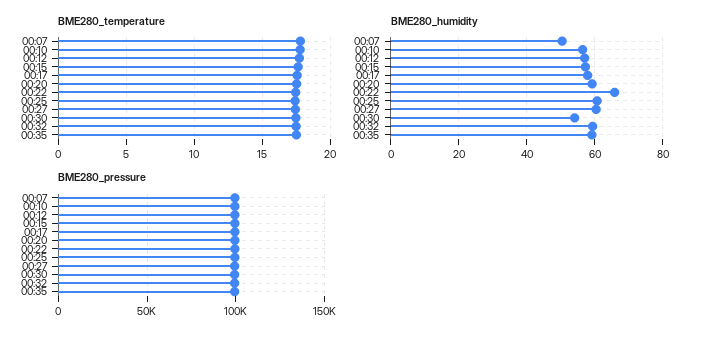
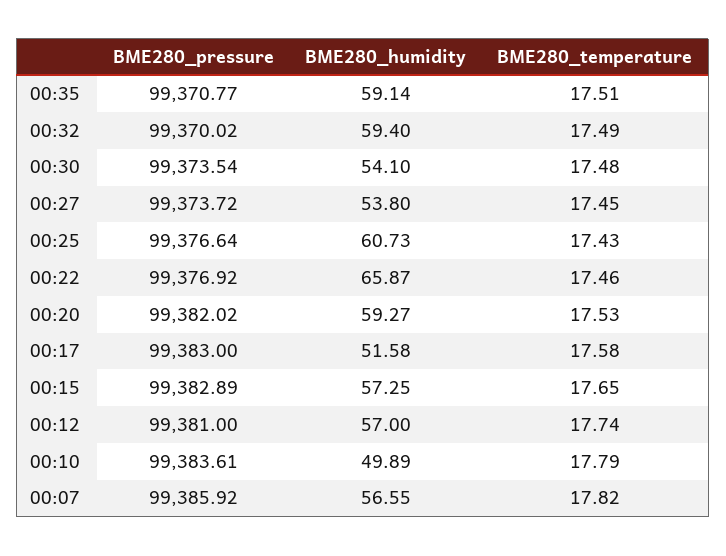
  {
    "BME280_temperature": {
      "00:07": 17.82,
      "00:10": 17.79,
      "00:12": 17.74,
      "00:15": 17.65,
      "00:17": 17.58,
      "00:20": 17.53,
      "00:22": 17.46,
      "00:25": 17.43,
      "00:27": 17.45,
      "00:30": 17.48,
      "00:32": 17.49,
      "00:35": 17.51
    },
    "BME280_humidity": {
-     "00:07": 50,
+     "00:07": 56.55,
-     "00:10": 56,
+     "00:10": 49.89,
      "00:12": 57,
      "00:15": 57.25,
-     "00:17": 58,
+     "00:17": 51.58,
      "00:20": 59.27,
      "00:22": 65.87,
      "00:25": 60.73,
-     "00:27": 60,
+     "00:27": 53.8,
      "00:30": 54.1,
      "00:32": 59.4,
      "00:35": 59.14
    },
    "BME280_pressure": {
      "00:07": 99385.92,
      "00:10": 99383.61,
      "00:12": 99381,
      "00:15": 99382.89,
      "00:17": 99383,
      "00:20": 99382.02,
      "00:22": 99376.92,
      "00:25": 99376.64,
      "00:27": 99373.72,
      "00:30": 99373.54,
      "00:32": 99370.02,
      "00:35": 99370.77
    }
  }

